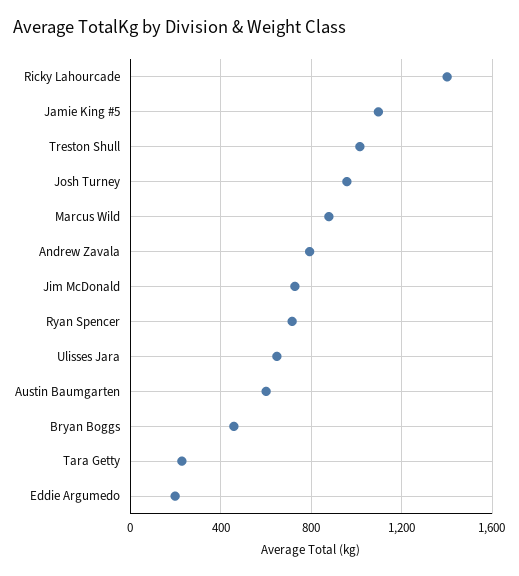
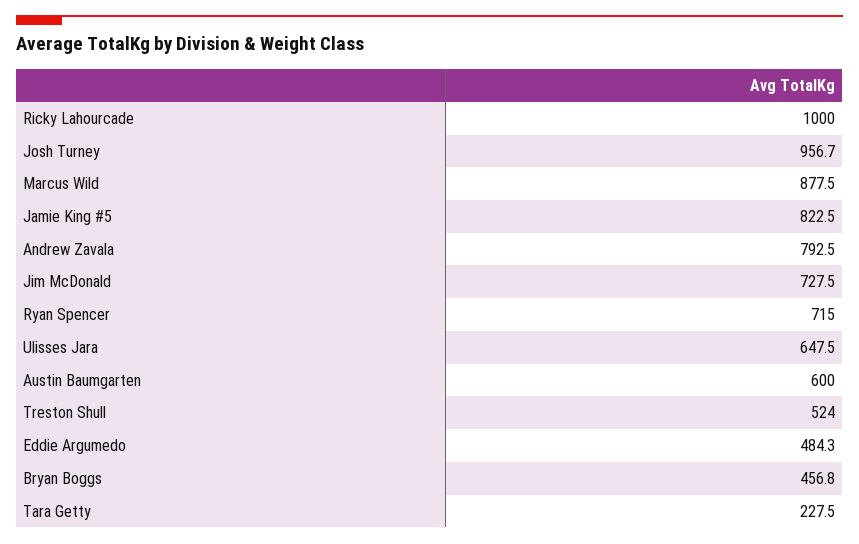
  {
-   "Ricky Lahourcade": 1400,
+   "Ricky Lahourcade": 1000,
-   "Jamie King #5": 1100,
+   "Jamie King #5": 822.5,
-   "Treston Shull": 1000,
+   "Treston Shull": 524,
    "Josh Turney": 956.7,
    "Marcus Wild": 877.5,
    "Andrew Zavala": 792.5,
    "Jim McDonald": 727.5,
    "Ryan Spencer": 715,
    "Ulisses Jara": 647.5,
    "Austin Baumgarten": 600,
    "Bryan Boggs": 456.8,
    "Tara Getty": 227.5,
-   "Eddie Argumedo": 200
+   "Eddie Argumedo": 484.3
  }

